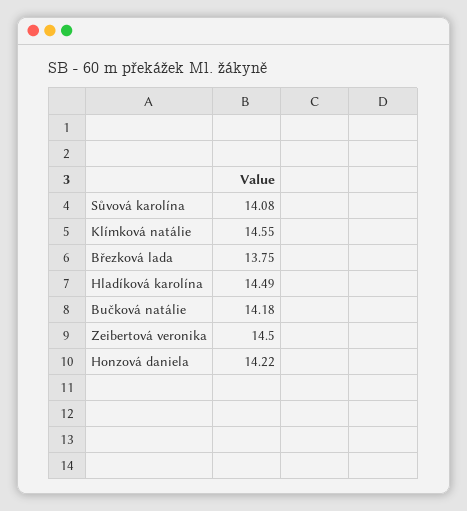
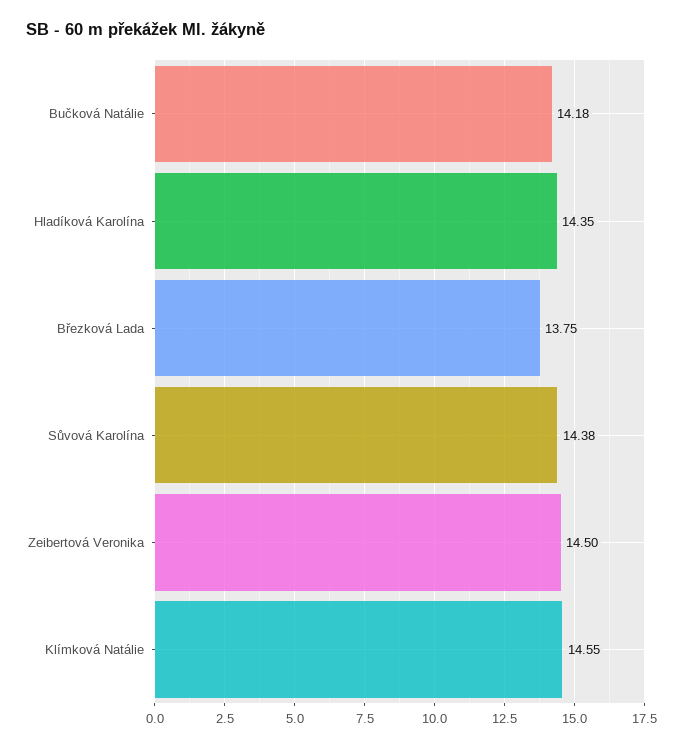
  {
-   "Sůvová karolína": 14.08,
+   "Sůvová karolína": 14.38,
    "Klímková natálie": 14.55,
    "Březková lada": 13.75,
-   "Hladíková karolína": 14.49,
+   "Hladíková karolína": 14.35,
    "Bučková natálie": 14.18,
-   "Zeibertová veronika": 14.5,
+   "Zeibertová veronika": 14.5
-   "Honzová daniela": 14.22
  }

